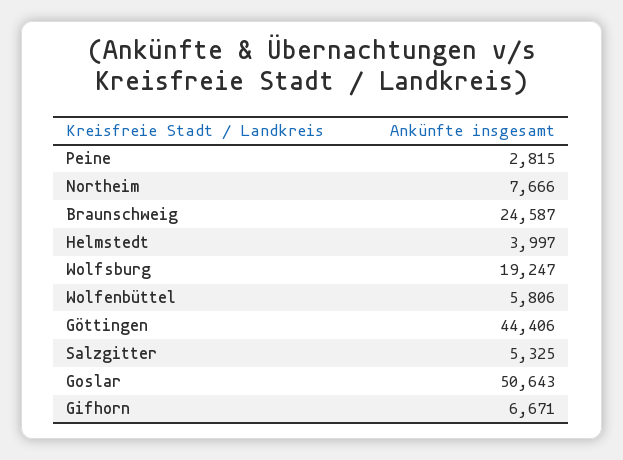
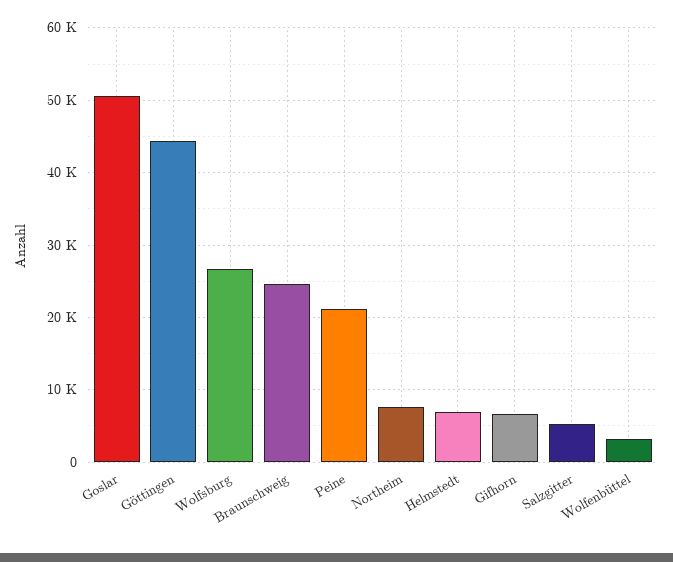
  {
-   "Peine": 2815,
+   "Peine": 21000,
    "Northeim": 7666,
    "Braunschweig": 24587,
-   "Helmstedt": 3997,
+   "Helmstedt": 7000,
-   "Wolfsburg": 19247,
+   "Wolfsburg": 27000,
-   "Wolfenbüttel": 5806,
+   "Wolfenbüttel": 3000,
    "Göttingen": 44406,
    "Salzgitter": 5325,
    "Goslar": 50643,
    "Gifhorn": 6671
  }

